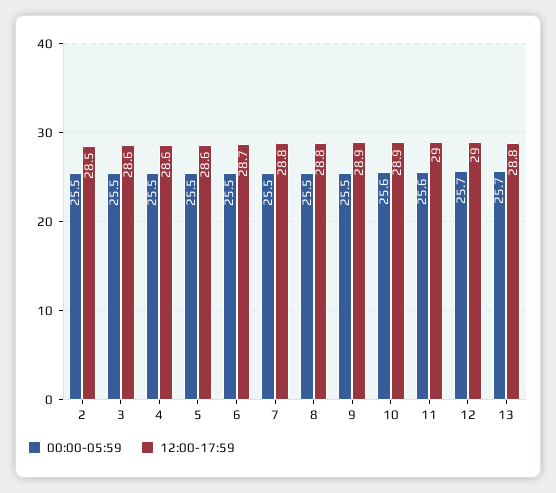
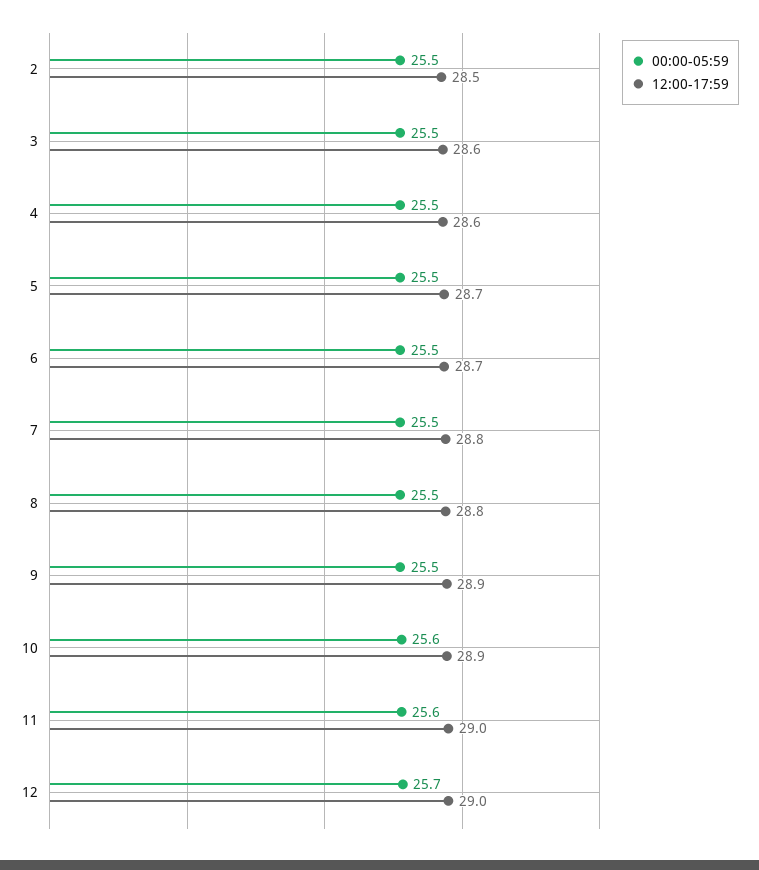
  {
    "00:00-05:59": {
      "2": 25.5,
      "3": 25.5,
      "4": 25.5,
      "5": 25.5,
      "6": 25.5,
      "7": 25.5,
      "8": 25.5,
      "9": 25.5,
      "10": 25.6,
      "11": 25.6,
-     "12": 25.7,
+     "12": 25.7
-     "13": 25.7
    },
    "12:00-17:59": {
      "2": 28.5,
      "3": 28.6,
      "4": 28.6,
-     "5": 28.6,
+     "5": 28.7,
      "6": 28.7,
      "7": 28.8,
      "8": 28.8,
      "9": 28.9,
      "10": 28.9,
      "11": 29,
-     "12": 29,
+     "12": 29
-     "13": 28.8
    }
  }

